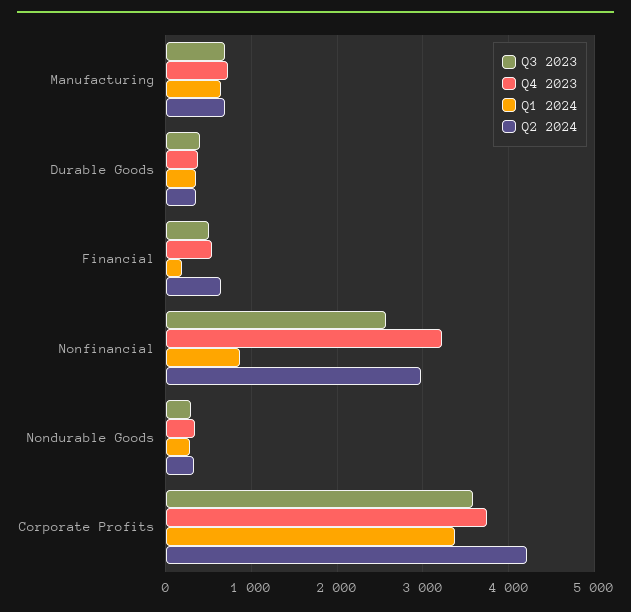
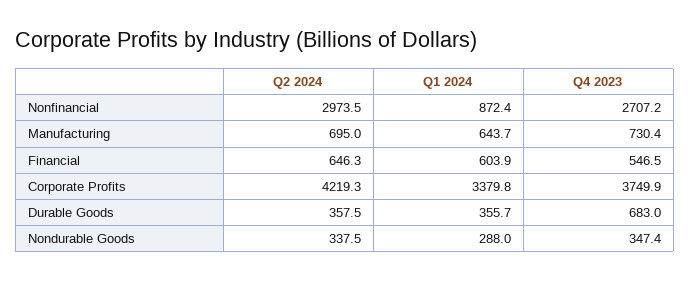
  {
-   "Q3 2023": {
-     "Manufacturing": 700,
-     "Durable Goods": 400,
-     "Financial": 500,
-     "Nonfinancial": 2600,
-     "Nondurable Goods": 300,
-     "Corporate Profits": 3600
-   },
    "Q4 2023": {
      "Manufacturing": 730.4,
-     "Durable Goods": 400,
+     "Durable Goods": 683,
      "Financial": 546.5,
-     "Nonfinancial": 3200,
+     "Nonfinancial": 2707.2,
      "Nondurable Goods": 347.4,
      "Corporate Profits": 3749.9
    },
    "Q1 2024": {
      "Manufacturing": 643.7,
      "Durable Goods": 355.7,
-     "Financial": 200,
+     "Financial": 603.9,
      "Nonfinancial": 872.4,
      "Nondurable Goods": 288,
      "Corporate Profits": 3379.8
    },
    "Q2 2024": {
      "Manufacturing": 695,
      "Durable Goods": 357.5,
      "Financial": 646.3,
      "Nonfinancial": 2973.5,
      "Nondurable Goods": 337.5,
      "Corporate Profits": 4219.3
    }
  }

